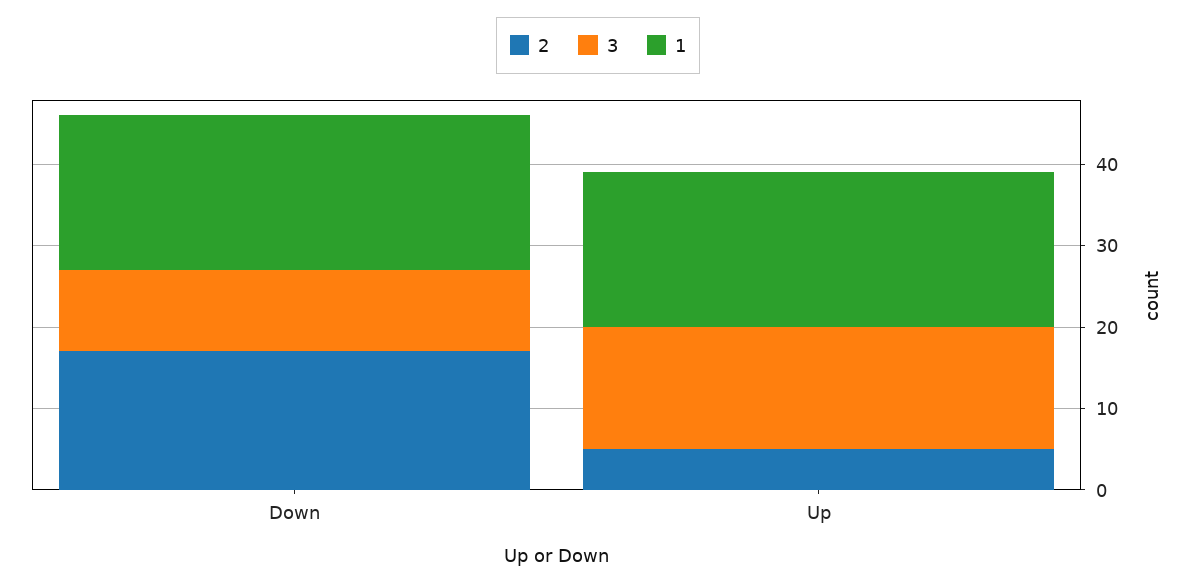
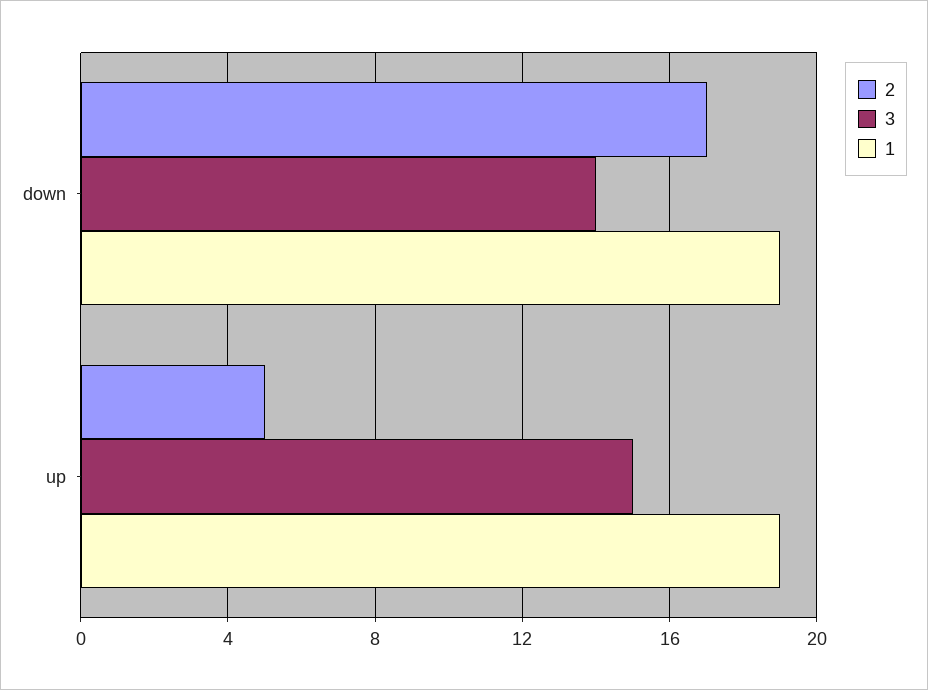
  {
    "2": {
      "Down": 17,
      "Up": 5
    },
    "3": {
-     "Down": 10,
+     "Down": 14,
      "Up": 15
    },
    "1": {
      "Down": 19,
      "Up": 19
    }
  }

